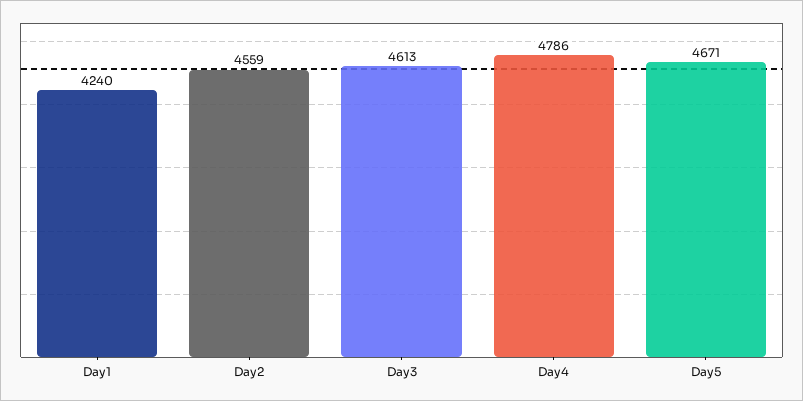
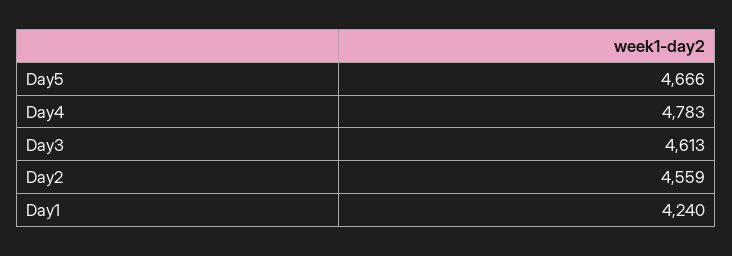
  {
    "Day1": 4240,
    "Day2": 4559,
    "Day3": 4613,
-   "Day4": 4786,
+   "Day4": 4783,
-   "Day5": 4671
+   "Day5": 4666
  }

